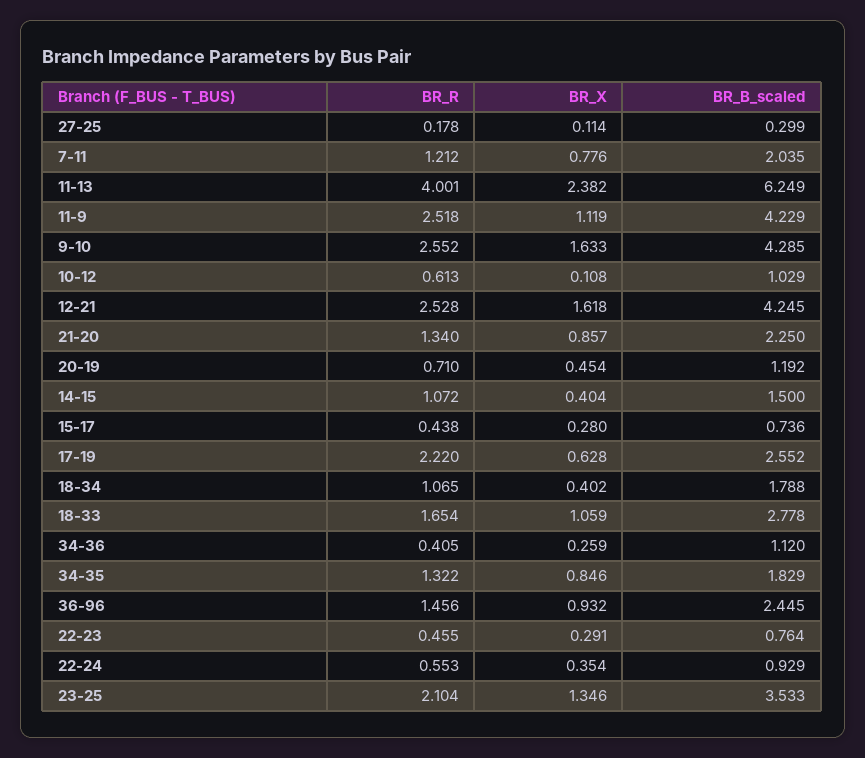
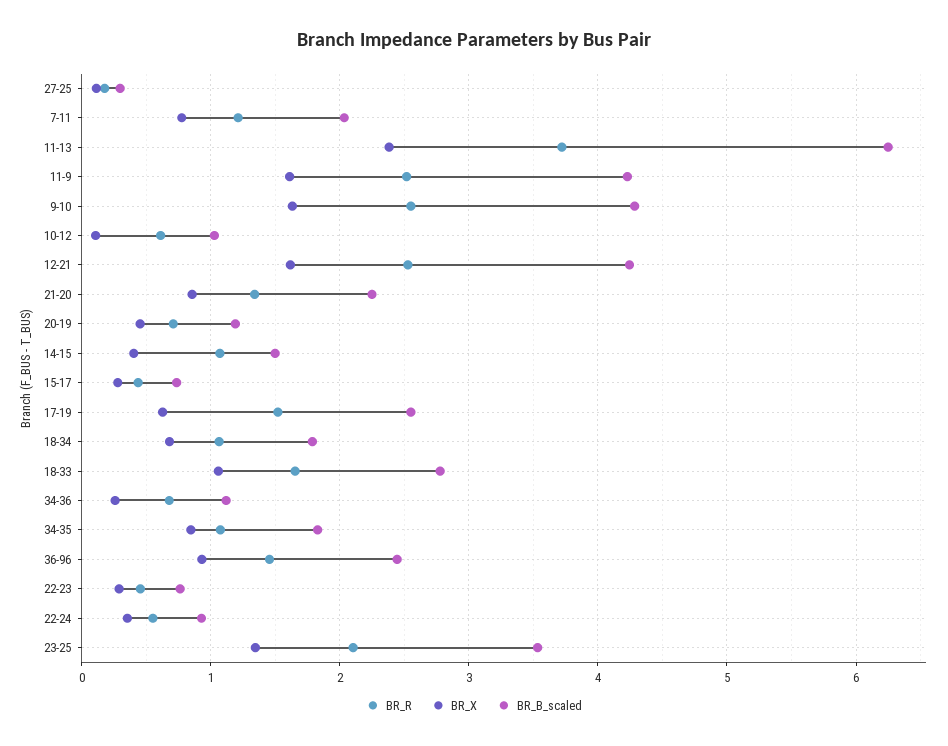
  {
    "BR_R": {
      "27-25": 0.178,
      "7-11": 1.212,
-     "11-13": 4.001,
+     "11-13": 3.7,
      "11-9": 2.518,
      "9-10": 2.552,
      "10-12": 0.613,
      "12-21": 2.528,
      "21-20": 1.34,
      "20-19": 0.71,
      "14-15": 1.072,
      "15-17": 0.438,
-     "17-19": 2.22,
+     "17-19": 1.5,
      "18-34": 1.065,
      "18-33": 1.654,
-     "34-36": 0.405,
+     "34-36": 0.7,
-     "34-35": 1.322,
+     "34-35": 1.1,
      "36-96": 1.456,
      "22-23": 0.455,
      "22-24": 0.553,
      "23-25": 2.104
    },
    "BR_X": {
      "27-25": 0.114,
      "7-11": 0.776,
      "11-13": 2.382,
-     "11-9": 1.119,
+     "11-9": 1.6,
      "9-10": 1.633,
      "10-12": 0.108,
      "12-21": 1.618,
      "21-20": 0.857,
      "20-19": 0.454,
      "14-15": 0.404,
      "15-17": 0.28,
      "17-19": 0.628,
-     "18-34": 0.402,
+     "18-34": 0.7,
      "18-33": 1.059,
      "34-36": 0.259,
      "34-35": 0.846,
      "36-96": 0.932,
      "22-23": 0.291,
      "22-24": 0.354,
      "23-25": 1.346
    },
    "BR_B_scaled": {
      "27-25": 0.299,
      "7-11": 2.035,
      "11-13": 6.249,
      "11-9": 4.229,
      "9-10": 4.285,
      "10-12": 1.029,
      "12-21": 4.245,
      "21-20": 2.25,
      "20-19": 1.192,
      "14-15": 1.5,
      "15-17": 0.736,
      "17-19": 2.552,
      "18-34": 1.788,
      "18-33": 2.778,
      "34-36": 1.12,
      "34-35": 1.829,
      "36-96": 2.445,
      "22-23": 0.764,
      "22-24": 0.929,
      "23-25": 3.533
    }
  }

